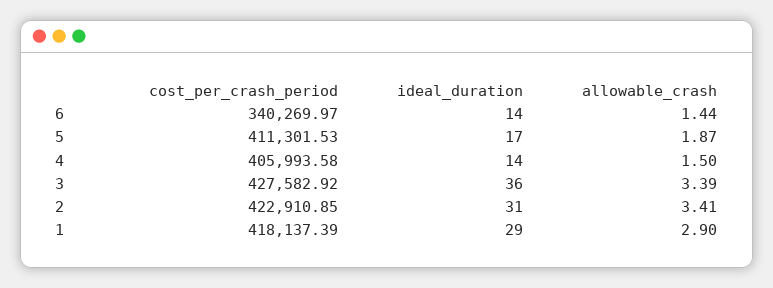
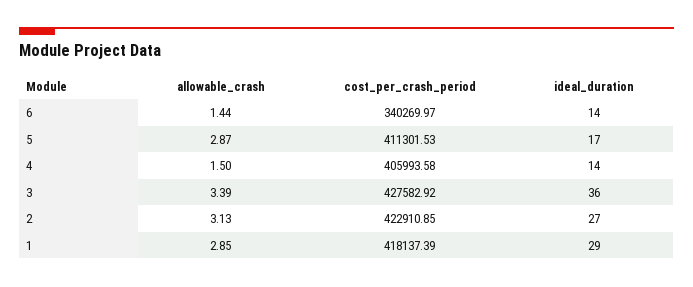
  {
    "cost_per_crash_period": {
      "6": 340269.97,
      "5": 411301.53,
      "4": 405993.58,
      "3": 427582.92,
      "2": 422910.85,
      "1": 418137.39
    },
    "ideal_duration": {
      "6": 14,
      "5": 17,
      "4": 14,
      "3": 36,
-     "2": 31,
+     "2": 27,
      "1": 29
    },
    "allowable_crash": {
      "6": 1.44,
-     "5": 1.87,
+     "5": 2.87,
      "4": 1.5,
      "3": 3.39,
-     "2": 3.41,
+     "2": 3.13,
-     "1": 2.9
+     "1": 2.85
    }
  }

